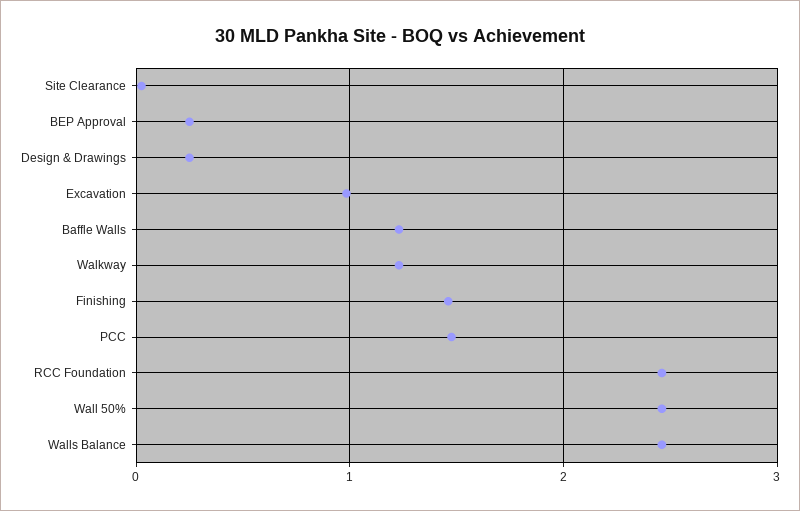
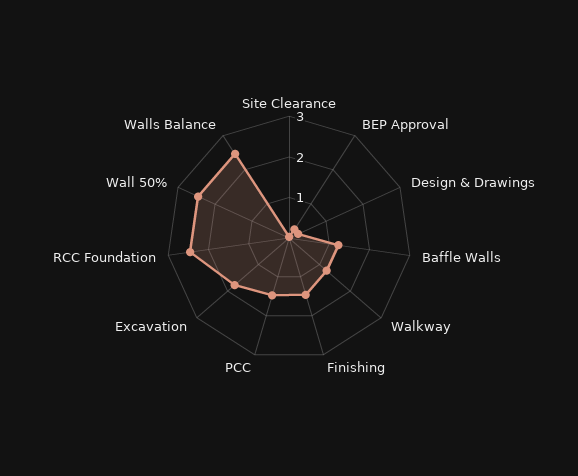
  {
    "Site Clearance": 0,
    "BEP Approval": 0.3,
    "Design & Drawings": 0.3,
-   "Excavation": 1,
+   "Excavation": 1.8,
    "Baffle Walls": 1.2,
    "Walkway": 1.2,
    "Finishing": 1.5,
    "PCC": 1.5,
    "RCC Foundation": 2.5,
    "Wall 50%": 2.5,
    "Walls Balance": 2.5
  }

